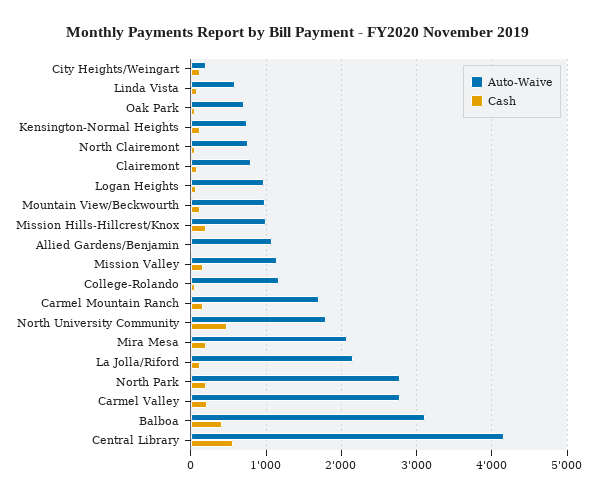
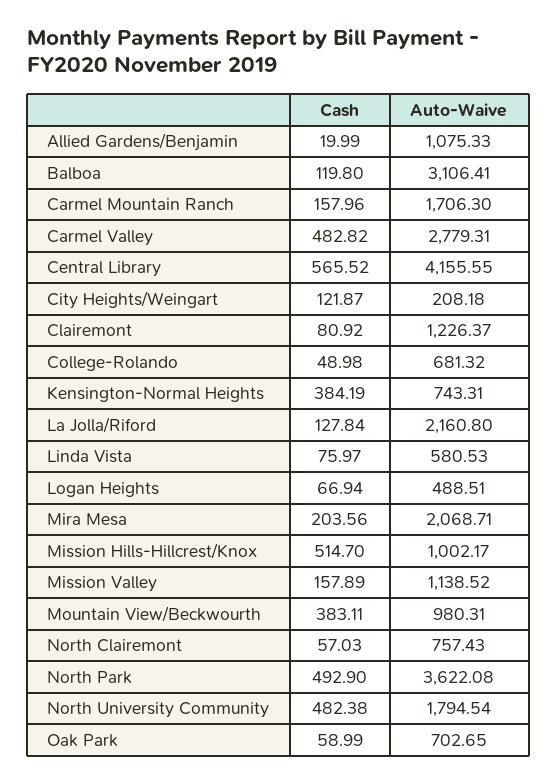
  {
    "Auto-Waive": {
      "City Heights/Weingart": 208.18,
      "Linda Vista": 580.53,
      "Oak Park": 702.65,
      "Kensington-Normal Heights": 743.31,
      "North Clairemont": 757.43,
-     "Clairemont": 800,
+     "Clairemont": 1226.37,
-     "Logan Heights": 1000,
+     "Logan Heights": 488.51,
      "Mountain View/Beckwourth": 980.31,
      "Mission Hills-Hillcrest/Knox": 1002.17,
      "Allied Gardens/Benjamin": 1075.33,
      "Mission Valley": 1138.52,
-     "College-Rolando": 1200,
+     "College-Rolando": 681.32,
      "Carmel Mountain Ranch": 1706.3,
      "North University Community": 1794.54,
      "Mira Mesa": 2068.71,
      "La Jolla/Riford": 2160.8,
-     "North Park": 2800,
+     "North Park": 3622.08,
      "Carmel Valley": 2779.31,
      "Balboa": 3106.41,
      "Central Library": 4155.55
    },
    "Cash": {
      "City Heights/Weingart": 121.87,
      "Linda Vista": 75.97,
      "Oak Park": 58.99,
-     "Kensington-Normal Heights": 100,
+     "Kensington-Normal Heights": 384.19,
      "North Clairemont": 57.03,
      "Clairemont": 80.92,
      "Logan Heights": 66.94,
-     "Mountain View/Beckwourth": 100,
+     "Mountain View/Beckwourth": 383.11,
-     "Mission Hills-Hillcrest/Knox": 200,
+     "Mission Hills-Hillcrest/Knox": 514.7,
      "Allied Gardens/Benjamin": 19.99,
      "Mission Valley": 157.89,
      "College-Rolando": 48.98,
      "Carmel Mountain Ranch": 157.96,
      "North University Community": 482.38,
      "Mira Mesa": 203.56,
      "La Jolla/Riford": 127.84,
-     "North Park": 200,
+     "North Park": 492.9,
-     "Carmel Valley": 200,
+     "Carmel Valley": 482.82,
-     "Balboa": 400,
+     "Balboa": 119.8,
      "Central Library": 565.52
    }
  }

